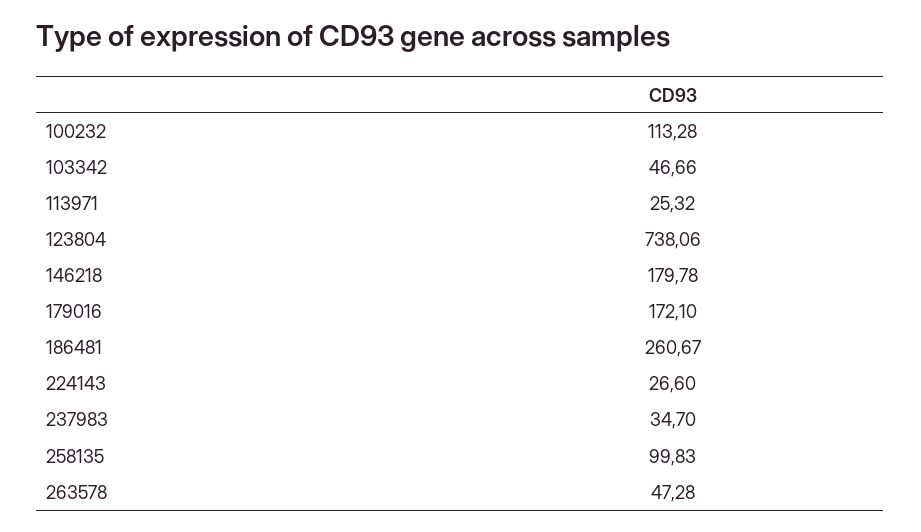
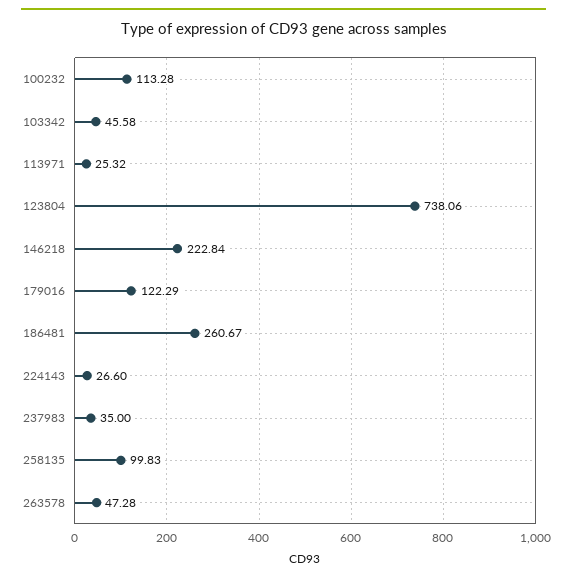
  {
    "100232": 113.28,
-   "103342": 46.66,
+   "103342": 45.58,
    "113971": 25.32,
    "123804": 738.06,
-   "146218": 179.78,
+   "146218": 222.84,
-   "179016": 172.1,
+   "179016": 122.29,
    "186481": 260.67,
    "224143": 26.6,
-   "237983": 34.7,
+   "237983": 35,
    "258135": 99.83,
    "263578": 47.28
  }

